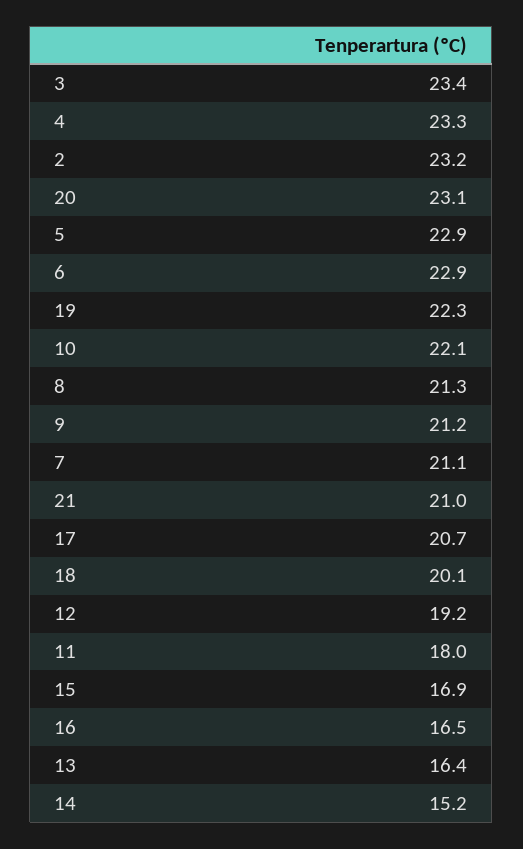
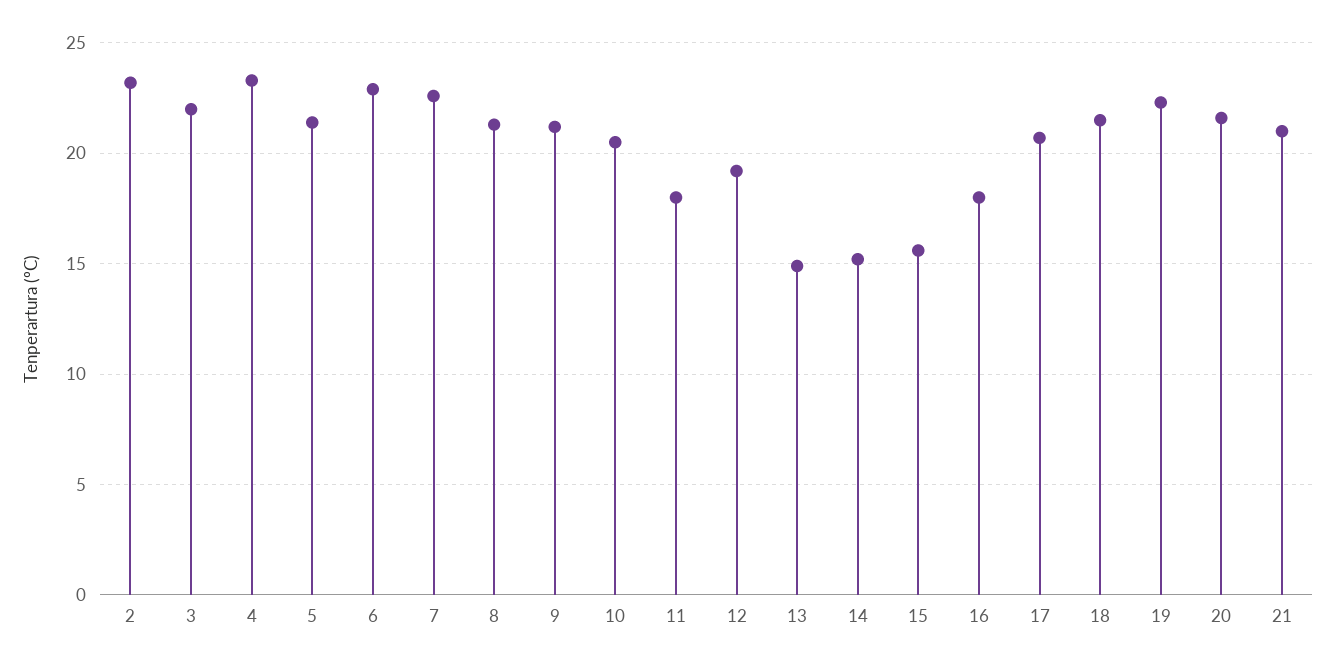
  {
-   "3": 23.4,
+   "3": 22,
    "4": 23.3,
    "2": 23.2,
-   "20": 23.1,
+   "20": 21.5,
-   "5": 22.9,
+   "5": 21.5,
    "6": 22.9,
    "19": 22.3,
-   "10": 22.1,
+   "10": 20.5,
    "8": 21.3,
    "9": 21.2,
-   "7": 21.1,
+   "7": 22.5,
    "21": 21,
    "17": 20.7,
-   "18": 20.1,
+   "18": 21.5,
    "12": 19.2,
    "11": 18,
-   "15": 16.9,
+   "15": 15.5,
-   "16": 16.5,
+   "16": 18,
-   "13": 16.4,
+   "13": 15,
    "14": 15.2
  }

